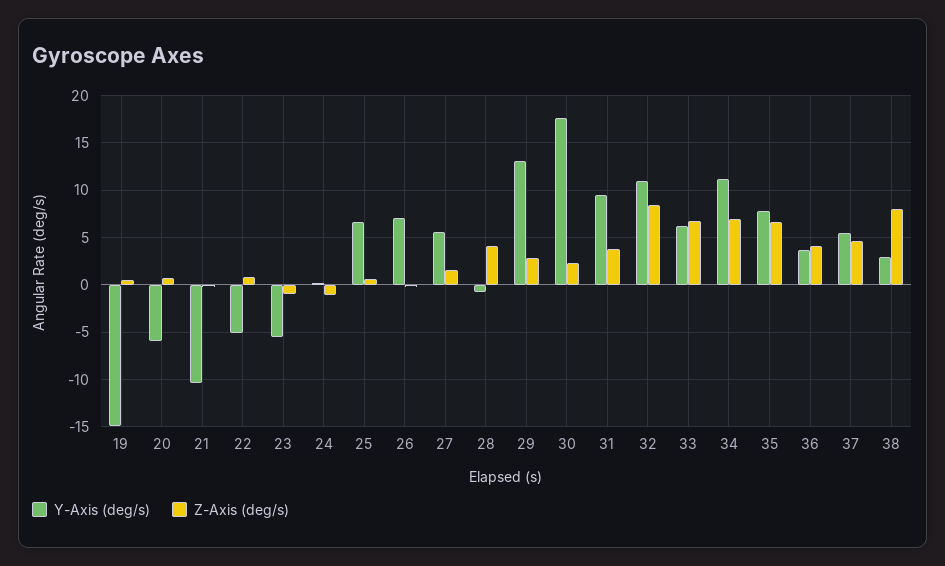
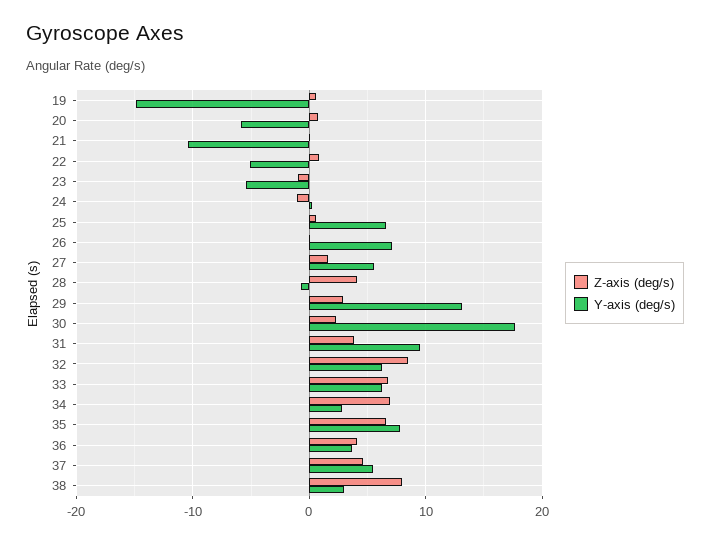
  {
    "Y-Axis (deg/s)": {
      "19": -15,
      "20": -6,
      "21": -10,
      "22": -5,
      "23": -5,
      "24": 0,
      "25": 7,
      "26": 7,
      "27": 6,
      "28": -1,
      "29": 13,
      "30": 18,
      "31": 9,
-     "32": 11,
+     "32": 6,
      "33": 6,
-     "34": 11,
+     "34": 3,
      "35": 8,
      "36": 4,
      "37": 5,
      "38": 3
    },
    "Z-Axis (deg/s)": {
      "19": 1,
      "20": 1,
      "21": 0,
      "22": 1,
      "23": -1,
      "24": -1,
      "25": 1,
      "26": 0,
      "27": 2,
      "28": 4,
      "29": 3,
      "30": 2,
      "31": 4,
      "32": 8,
      "33": 7,
      "34": 7,
      "35": 7,
      "36": 4,
      "37": 5,
      "38": 8
    }
  }

